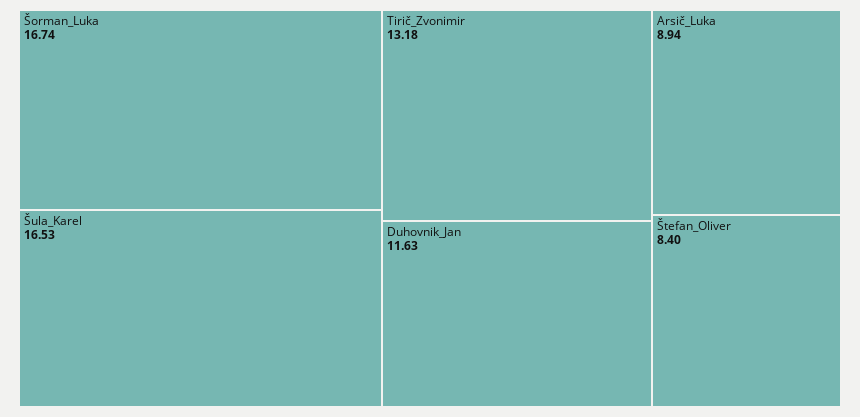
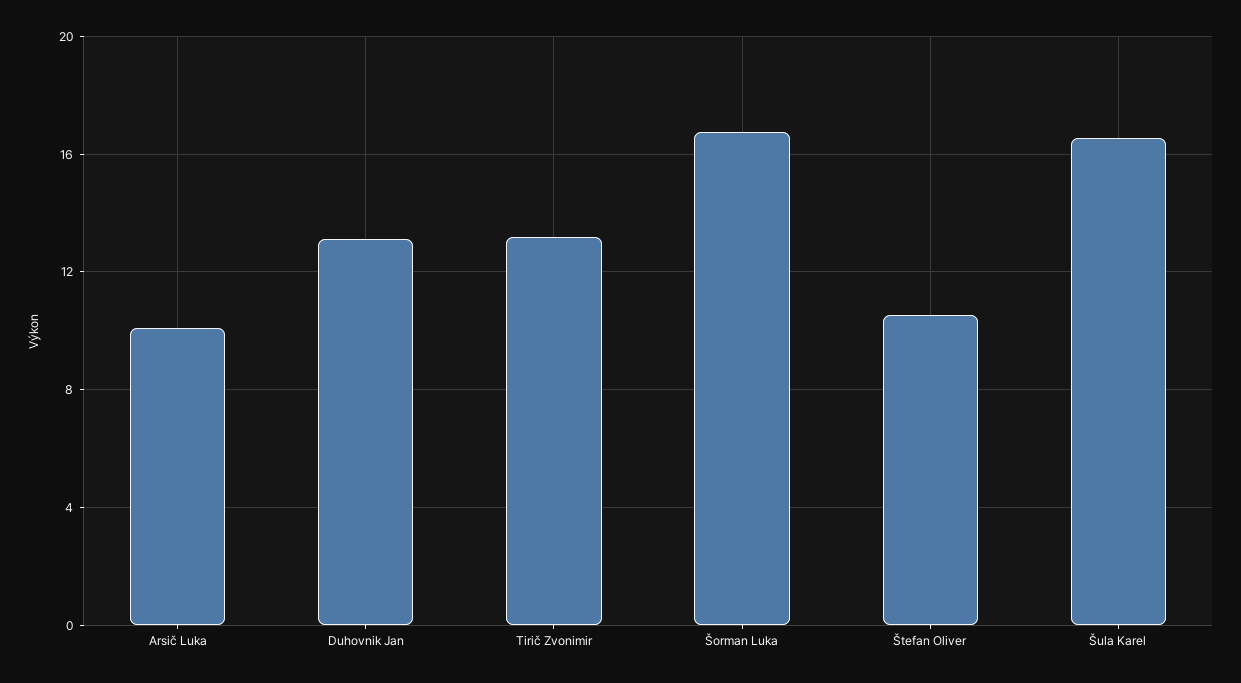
  {
    "Šorman_Luka": 16.74,
    "Šula_Karel": 16.53,
    "Tirič_Zvonimir": 13.18,
-   "Duhovnik_Jan": 11.63,
+   "Duhovnik_Jan": 13,
-   "Arsič_Luka": 8.94,
+   "Arsič_Luka": 10,
-   "Štefan_Oliver": 8.4
+   "Štefan_Oliver": 10.5
  }

